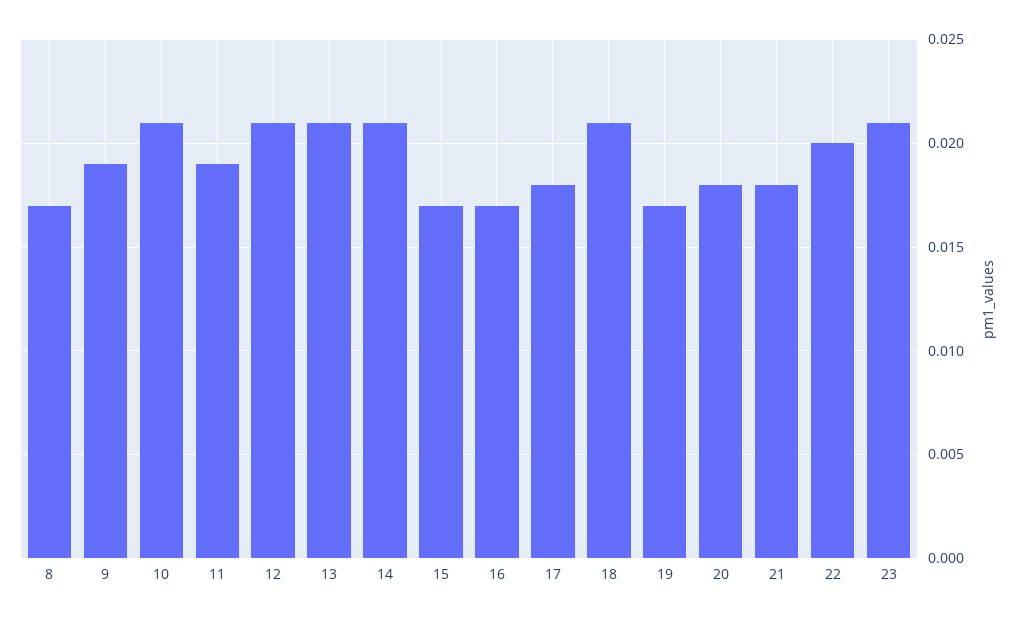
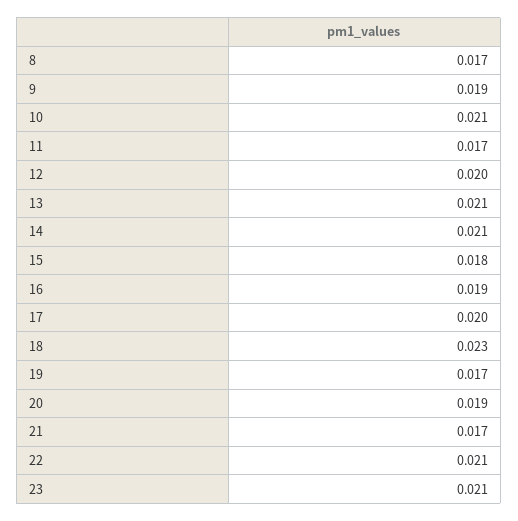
  {
    "8": 0.017,
    "9": 0.019,
    "10": 0.021,
-   "11": 0.019,
+   "11": 0.017,
-   "12": 0.021,
+   "12": 0.02,
    "13": 0.021,
    "14": 0.021,
-   "15": 0.017,
+   "15": 0.018,
-   "16": 0.017,
+   "16": 0.019,
-   "17": 0.018,
+   "17": 0.02,
-   "18": 0.021,
+   "18": 0.023,
    "19": 0.017,
-   "20": 0.018,
+   "20": 0.019,
-   "21": 0.018,
+   "21": 0.017,
-   "22": 0.02,
+   "22": 0.021,
    "23": 0.021
  }

